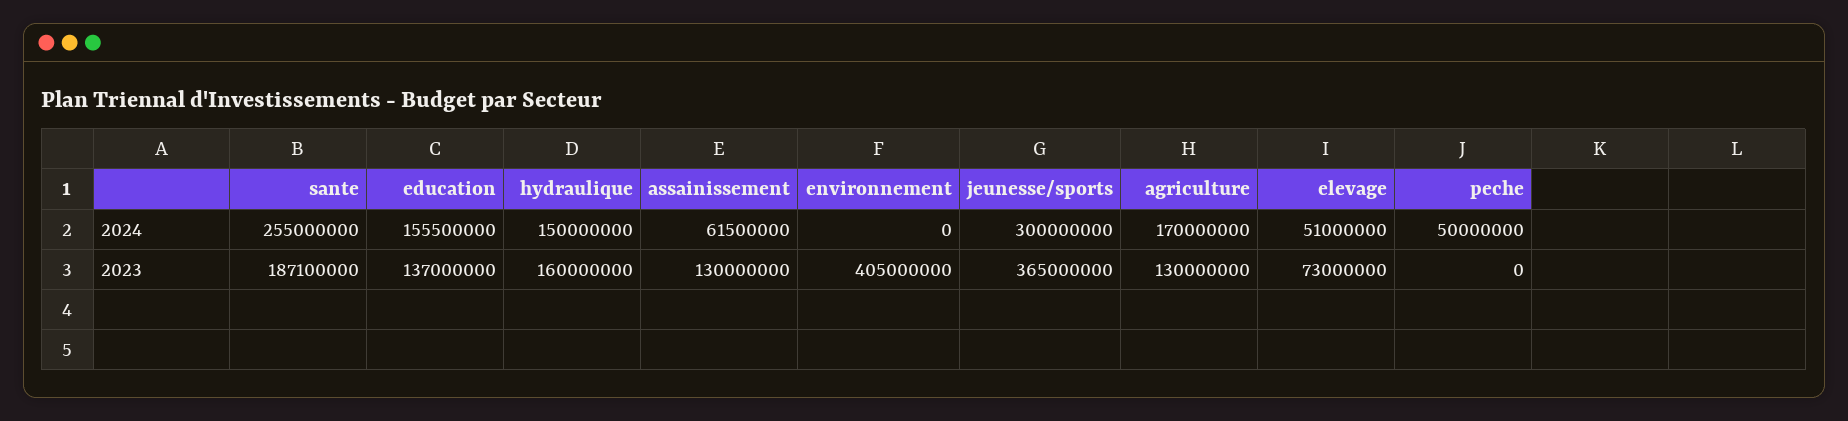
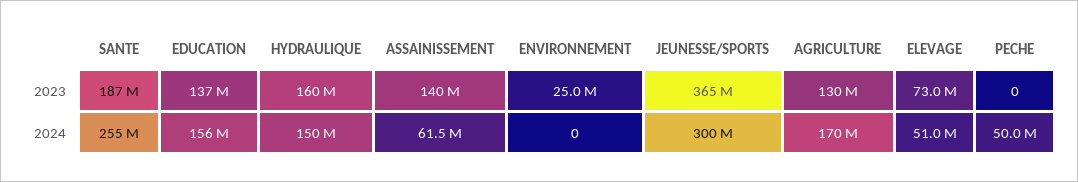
  {
    "sante": {
      "2024": 255000000,
      "2023": 187100000
    },
    "education": {
      "2024": 155500000,
      "2023": 137000000
    },
    "hydraulique": {
      "2024": 150000000,
      "2023": 160000000
    },
    "assainissement": {
      "2024": 61500000,
-     "2023": 130000000
+     "2023": 140000000
    },
    "environnement": {
      "2024": 0,
-     "2023": 405000000
+     "2023": 25000000
    },
    "jeunesse/sports": {
      "2024": 300000000,
      "2023": 365000000
    },
    "agriculture": {
      "2024": 170000000,
      "2023": 130000000
    },
    "elevage": {
      "2024": 51000000,
      "2023": 73000000
    },
    "peche": {
      "2024": 50000000,
      "2023": 0
    }
  }

